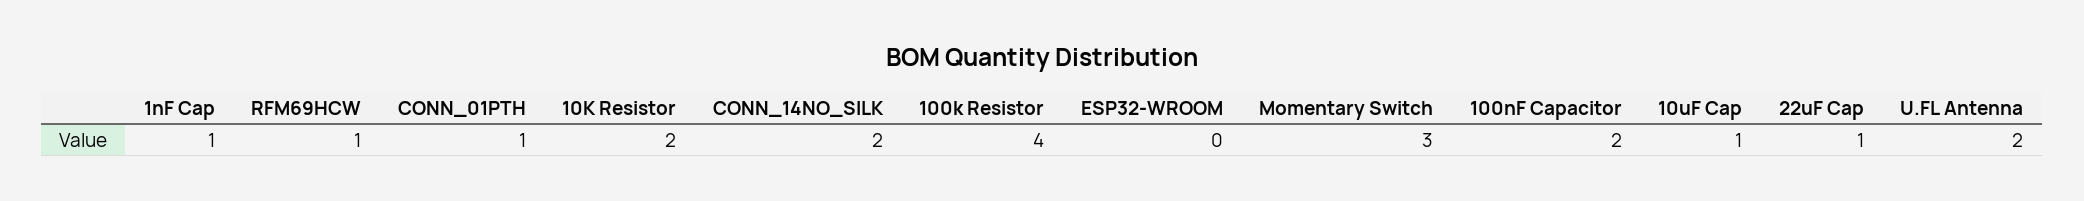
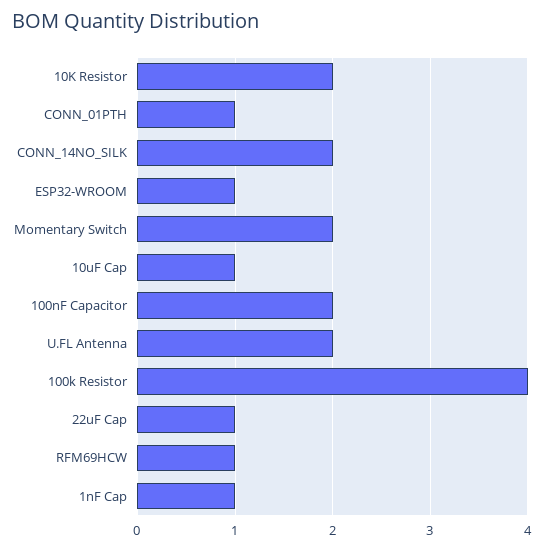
  {
    "1nF Cap": 1,
    "RFM69HCW": 1,
    "CONN_01PTH": 1,
    "10K Resistor": 2,
    "CONN_14NO_SILK": 2,
    "100k Resistor": 4,
-   "ESP32-WROOM": 0,
+   "ESP32-WROOM": 1,
-   "Momentary Switch": 3,
+   "Momentary Switch": 2,
    "100nF Capacitor": 2,
    "10uF Cap": 1,
    "22uF Cap": 1,
    "U.FL Antenna": 2
  }

